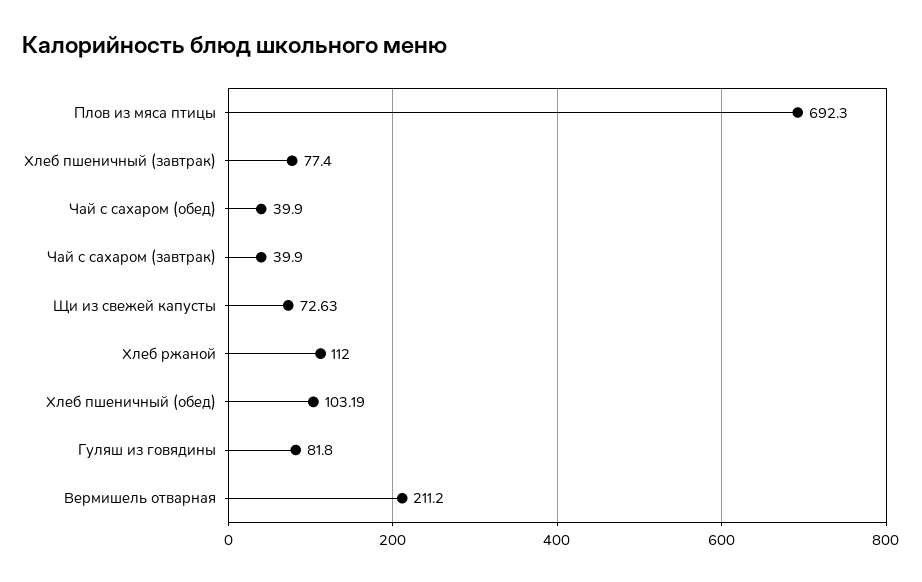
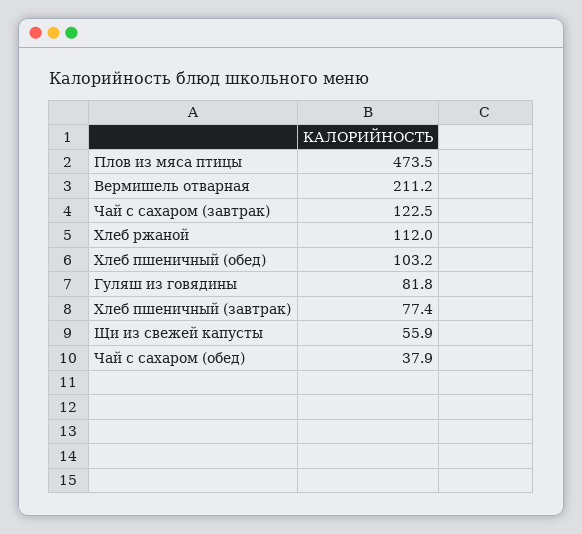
  {
-   "Плов из мяса птицы": 692.3,
+   "Плов из мяса птицы": 473.5,
    "Хлеб пшеничный (завтрак)": 77.4,
-   "Чай с сахаром (обед)": 39.9,
+   "Чай с сахаром (обед)": 37.9,
-   "Чай с сахаром (завтрак)": 39.9,
+   "Чай с сахаром (завтрак)": 122.5,
-   "Щи из свежей капусты": 72.63,
+   "Щи из свежей капусты": 55.9,
    "Хлеб ржаной": 112,
-   "Хлеб пшеничный (обед)": 103.19,
+   "Хлеб пшеничный (обед)": 103.2,
    "Гуляш из говядины": 81.8,
    "Вермишель отварная": 211.2
  }

